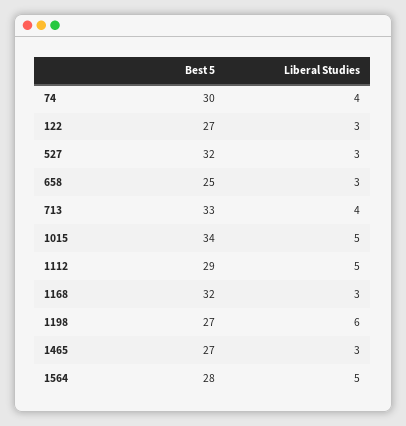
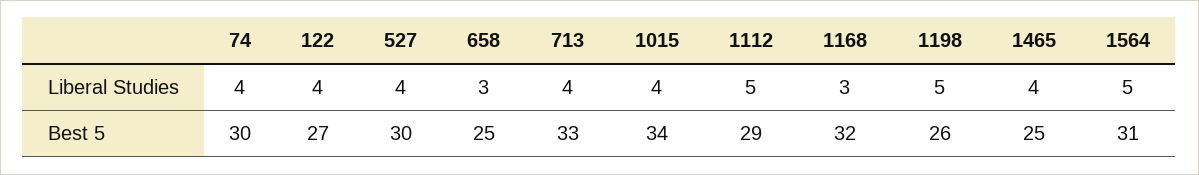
  {
    "Best 5": {
      "74": 30,
      "122": 27,
-     "527": 32,
+     "527": 30,
      "658": 25,
      "713": 33,
      "1015": 34,
      "1112": 29,
      "1168": 32,
-     "1198": 27,
+     "1198": 26,
-     "1465": 27,
+     "1465": 25,
-     "1564": 28
+     "1564": 31
    },
    "Liberal Studies": {
      "74": 4,
-     "122": 3,
+     "122": 4,
-     "527": 3,
+     "527": 4,
      "658": 3,
      "713": 4,
-     "1015": 5,
+     "1015": 4,
      "1112": 5,
      "1168": 3,
-     "1198": 6,
+     "1198": 5,
-     "1465": 3,
+     "1465": 4,
      "1564": 5
    }
  }

